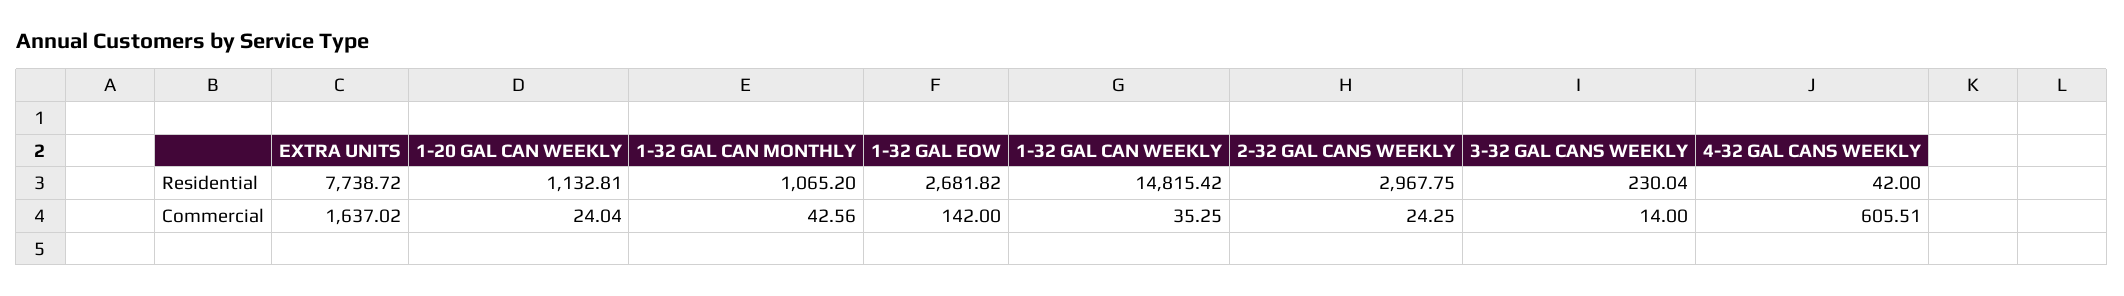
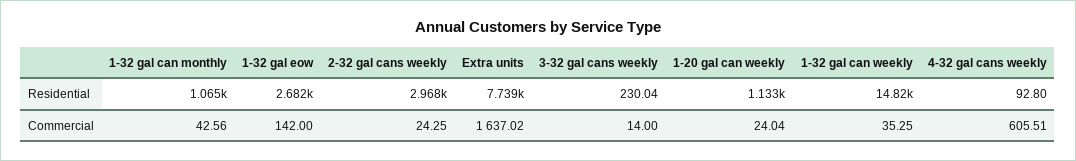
  {
    "EXTRA UNITS": {
      "Residential": 7738.72,
      "Commercial": 1637.02
    },
    "1-20 GAL CAN WEEKLY": {
      "Residential": 1132.81,
      "Commercial": 24.04
    },
    "1-32 GAL CAN MONTHLY": {
      "Residential": 1065.2,
      "Commercial": 42.56
    },
    "1-32 GAL EOW": {
      "Residential": 2681.82,
      "Commercial": 142
    },
    "1-32 GAL CAN WEEKLY": {
      "Residential": 14815.42,
      "Commercial": 35.25
    },
    "2-32 GAL CANS WEEKLY": {
      "Residential": 2967.75,
      "Commercial": 24.25
    },
    "3-32 GAL CANS WEEKLY": {
      "Residential": 230.04,
      "Commercial": 14
    },
    "4-32 GAL CANS WEEKLY": {
-     "Residential": 42,
+     "Residential": 92.8,
      "Commercial": 605.51
    }
  }

